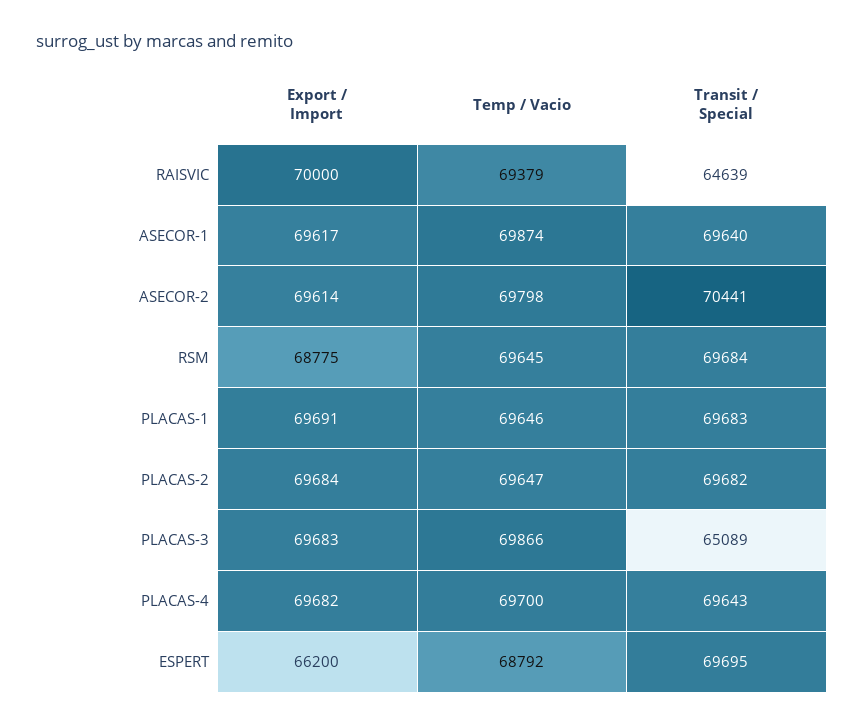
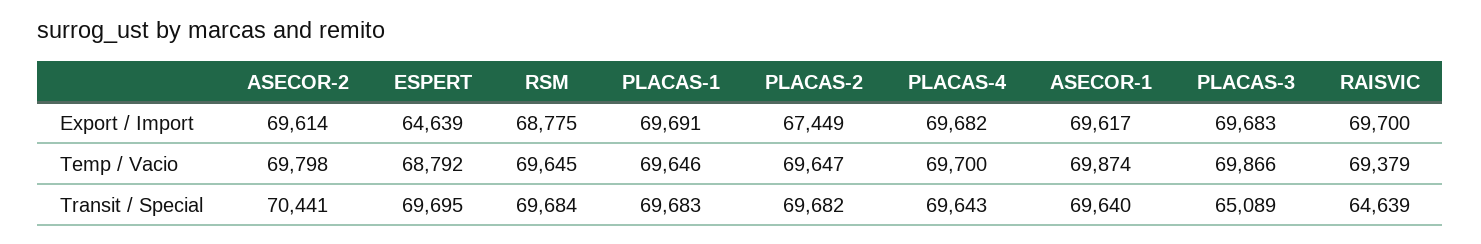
  {
    "Export / Import": {
-     "RAISVIC": 70000,
+     "RAISVIC": 69700,
      "ASECOR-1": 69617,
      "ASECOR-2": 69614,
      "RSM": 68775,
      "PLACAS-1": 69691,
-     "PLACAS-2": 69684,
+     "PLACAS-2": 67449,
      "PLACAS-3": 69683,
      "PLACAS-4": 69682,
-     "ESPERT": 66200
+     "ESPERT": 64639
    },
    "Temp / Vacio": {
      "RAISVIC": 69379,
      "ASECOR-1": 69874,
      "ASECOR-2": 69798,
      "RSM": 69645,
      "PLACAS-1": 69646,
      "PLACAS-2": 69647,
      "PLACAS-3": 69866,
      "PLACAS-4": 69700,
      "ESPERT": 68792
    },
    "Transit / Special": {
      "RAISVIC": 64639,
      "ASECOR-1": 69640,
      "ASECOR-2": 70441,
      "RSM": 69684,
      "PLACAS-1": 69683,
      "PLACAS-2": 69682,
      "PLACAS-3": 65089,
      "PLACAS-4": 69643,
      "ESPERT": 69695
    }
  }

